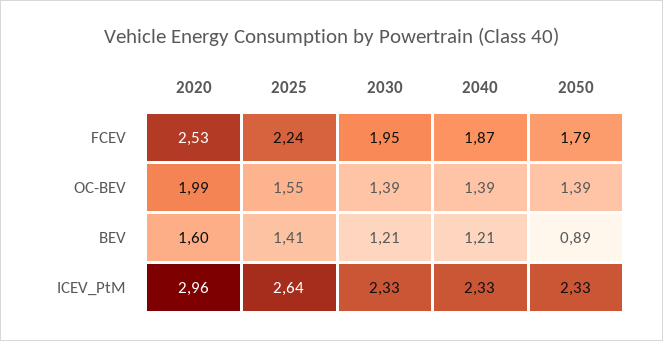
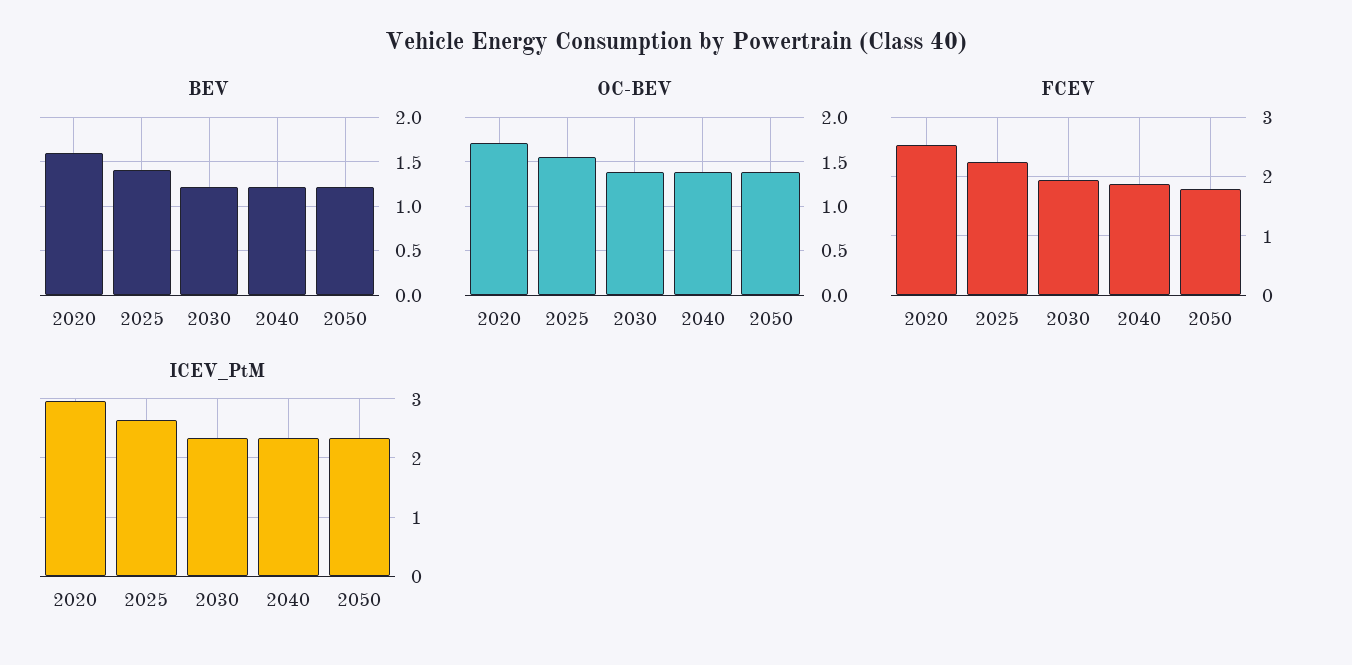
  {
    "FCEV": {
      "2020": 2.53,
      "2025": 2.24,
      "2030": 1.95,
      "2040": 1.87,
      "2050": 1.79
    },
    "OC-BEV": {
-     "2020": 1.99,
+     "2020": 1.7,
      "2025": 1.55,
      "2030": 1.39,
      "2040": 1.39,
      "2050": 1.39
    },
    "BEV": {
      "2020": 1.6,
      "2025": 1.41,
      "2030": 1.21,
      "2040": 1.21,
-     "2050": 0.89
+     "2050": 1.2
    },
    "ICEV_PtM": {
      "2020": 2.96,
      "2025": 2.64,
      "2030": 2.33,
      "2040": 2.33,
      "2050": 2.33
    }
  }

